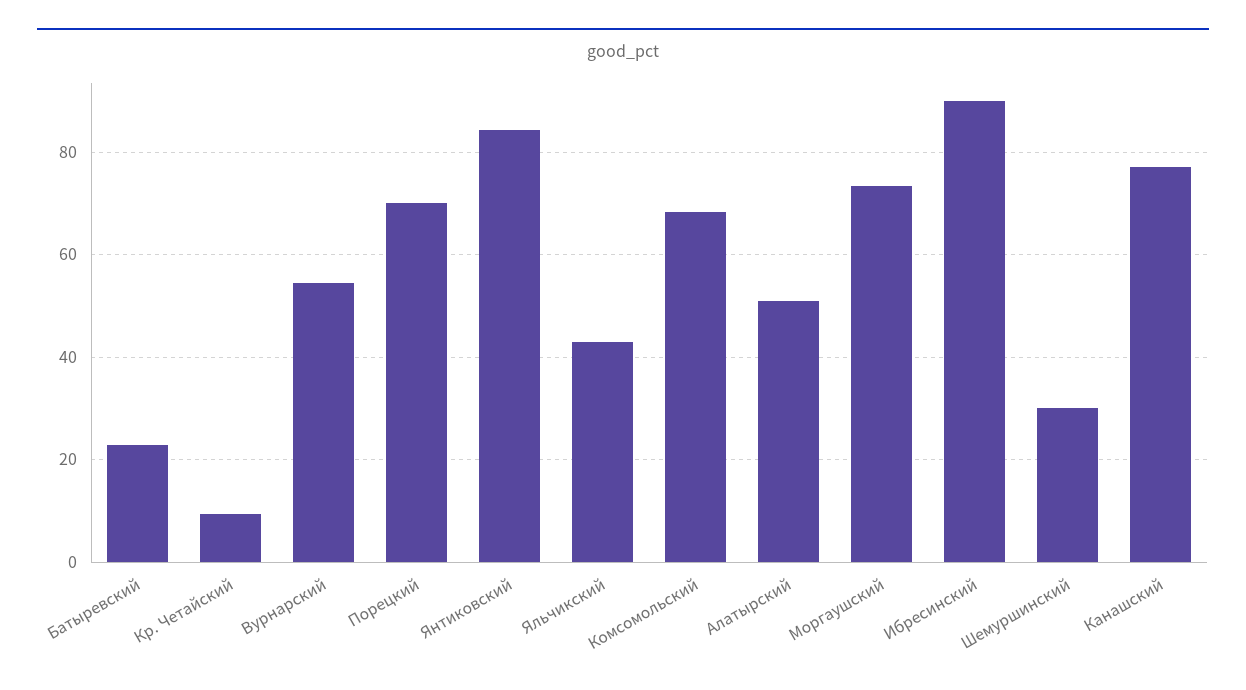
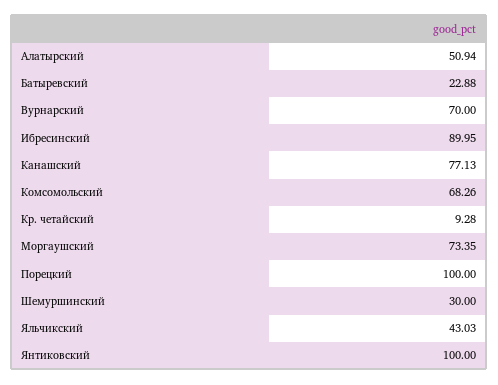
  {
    "Батыревский": 22.88,
    "Кр. Четайский": 9.28,
-   "Вурнарский": 54,
+   "Вурнарский": 70,
-   "Порецкий": 70,
+   "Порецкий": 100,
-   "Янтиковский": 84,
+   "Янтиковский": 100,
    "Яльчикский": 43.03,
    "Комсомольский": 68.26,
    "Алатырский": 50.94,
    "Моргаушский": 73.35,
    "Ибресинский": 89.95,
    "Шемуршинский": 30,
    "Канашский": 77.13
  }

